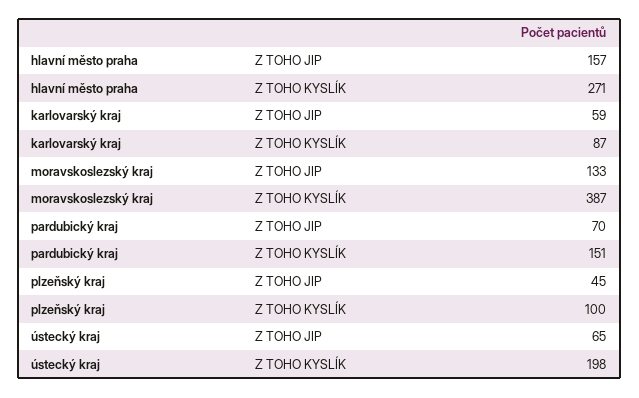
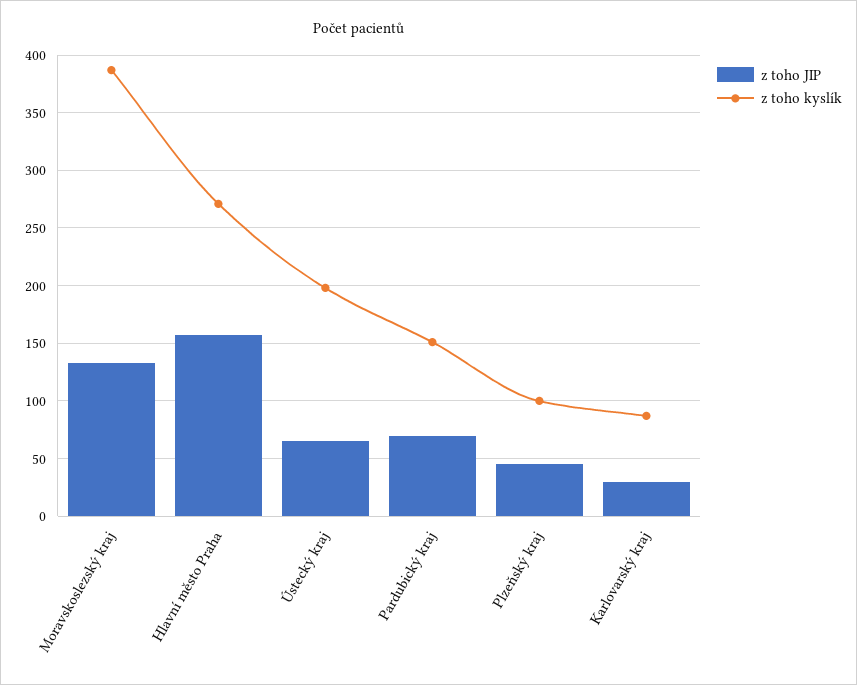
  {
    "Z TOHO JIP": {
      "hlavní město praha": 157,
-     "karlovarský kraj": 59,
+     "karlovarský kraj": 30,
      "moravskoslezský kraj": 133,
      "pardubický kraj": 70,
      "plzeňský kraj": 45,
      "ústecký kraj": 65
    },
    "Z TOHO KYSLÍK": {
      "hlavní město praha": 271,
      "karlovarský kraj": 87,
      "moravskoslezský kraj": 387,
      "pardubický kraj": 151,
      "plzeňský kraj": 100,
      "ústecký kraj": 198
    }
  }

